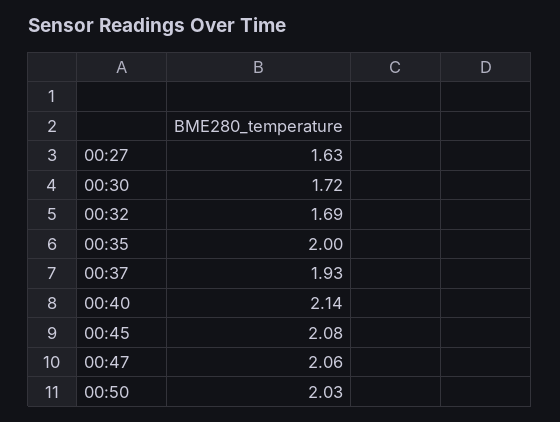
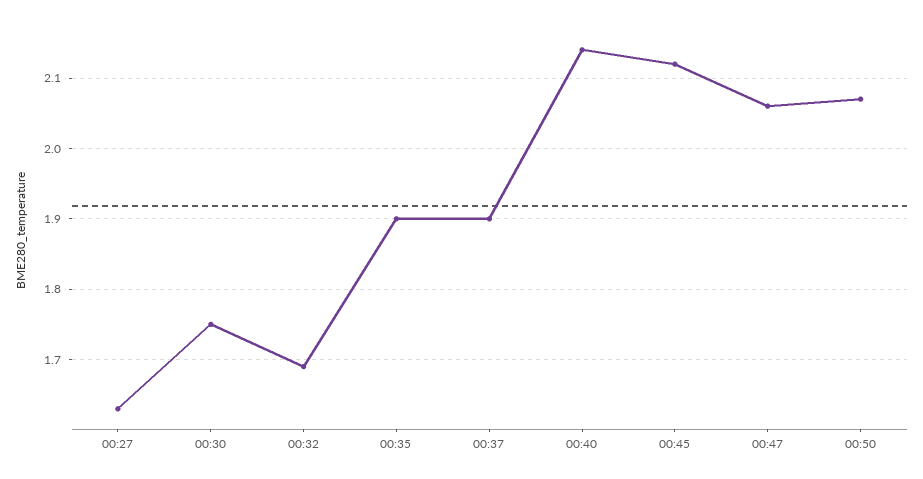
  {
    "00:27": 1.63,
-   "00:30": 1.72,
+   "00:30": 1.75,
    "00:32": 1.69,
-   "00:35": 2,
+   "00:35": 1.9,
-   "00:37": 1.93,
+   "00:37": 1.9,
    "00:40": 2.14,
-   "00:45": 2.08,
+   "00:45": 2.12,
    "00:47": 2.06,
-   "00:50": 2.03
+   "00:50": 2.07
  }

